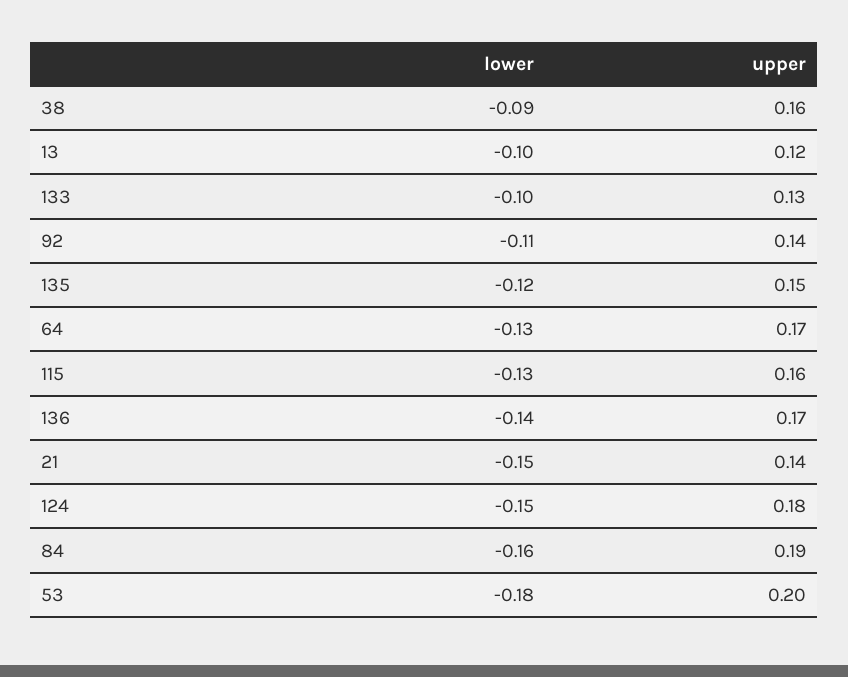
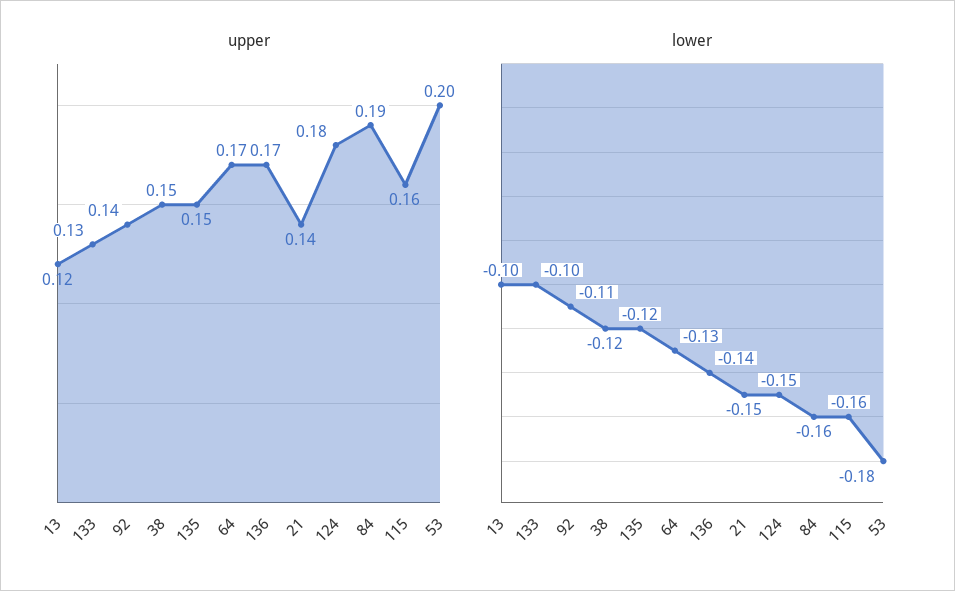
  {
    "lower": {
-     "38": -0.09,
+     "38": -0.12,
      "13": -0.1,
      "133": -0.1,
      "92": -0.11,
      "135": -0.12,
      "64": -0.13,
-     "115": -0.13,
+     "115": -0.16,
      "136": -0.14,
      "21": -0.15,
      "124": -0.15,
      "84": -0.16,
      "53": -0.18
    },
    "upper": {
-     "38": 0.16,
+     "38": 0.15,
      "13": 0.12,
      "133": 0.13,
      "92": 0.14,
      "135": 0.15,
      "64": 0.17,
      "115": 0.16,
      "136": 0.17,
      "21": 0.14,
      "124": 0.18,
      "84": 0.19,
      "53": 0.2
    }
  }

